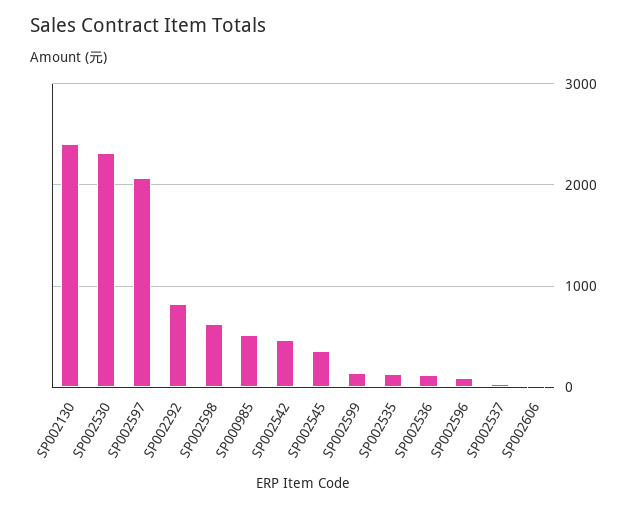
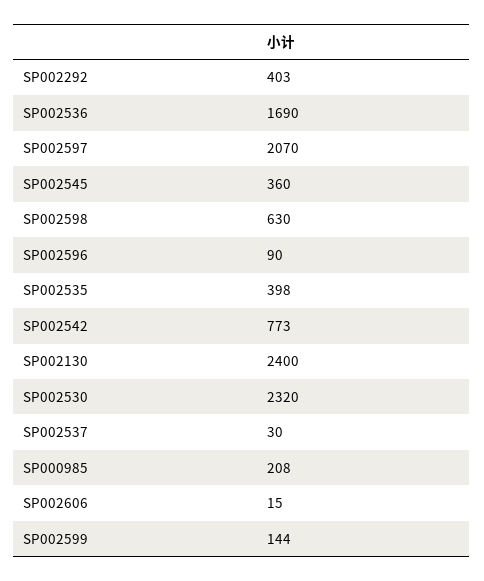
  {
    "SP002130": 2400,
    "SP002530": 2320,
    "SP002597": 2070,
-   "SP002292": 800,
+   "SP002292": 403,
    "SP002598": 630,
-   "SP000985": 500,
+   "SP000985": 208,
-   "SP002542": 500,
+   "SP002542": 773,
    "SP002545": 360,
    "SP002599": 144,
-   "SP002535": 100,
+   "SP002535": 398,
-   "SP002536": 100,
+   "SP002536": 1690,
    "SP002596": 90,
    "SP002537": 30,
    "SP002606": 15
  }

